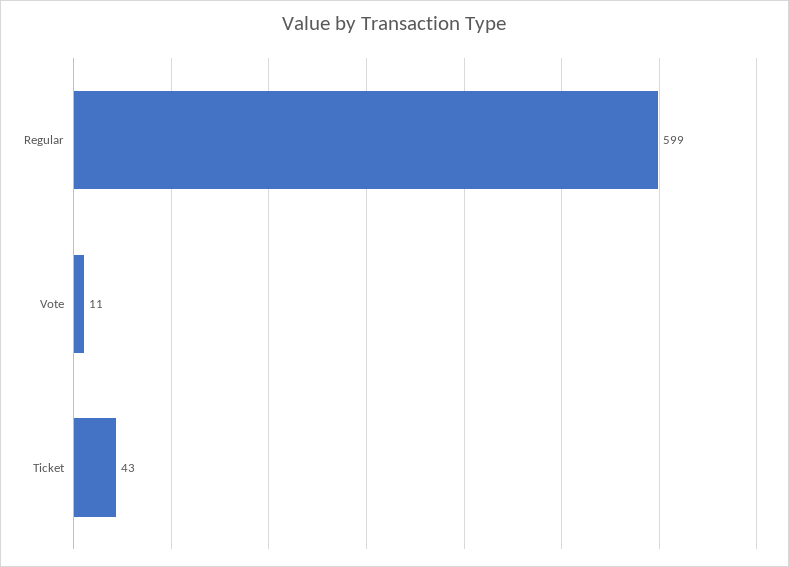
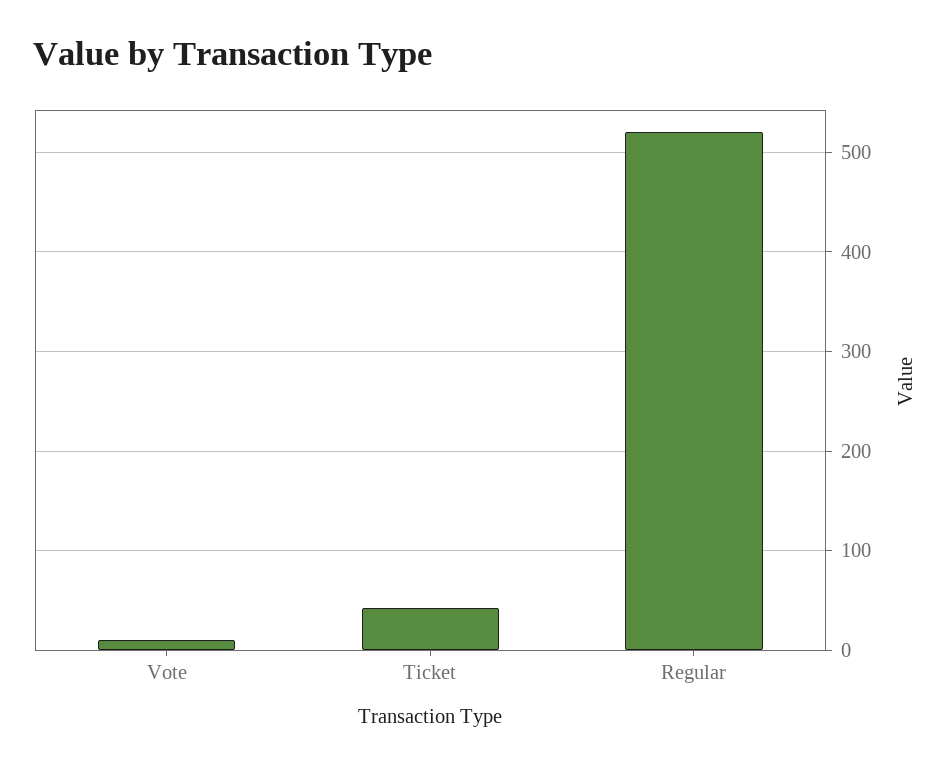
  {
-   "Regular": 599,
+   "Regular": 520,
    "Vote": 11,
    "Ticket": 43
  }

